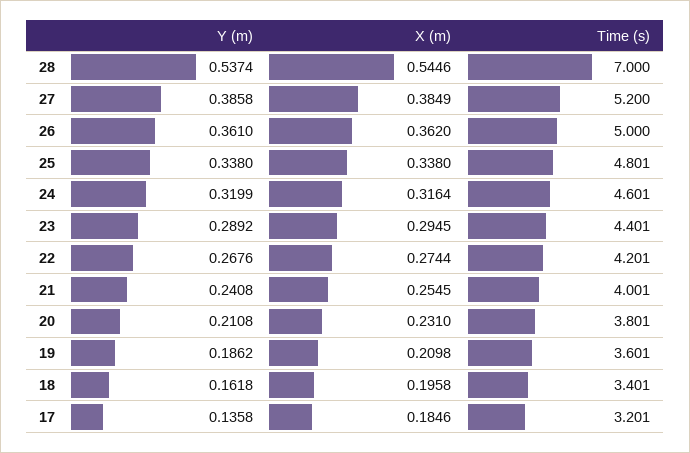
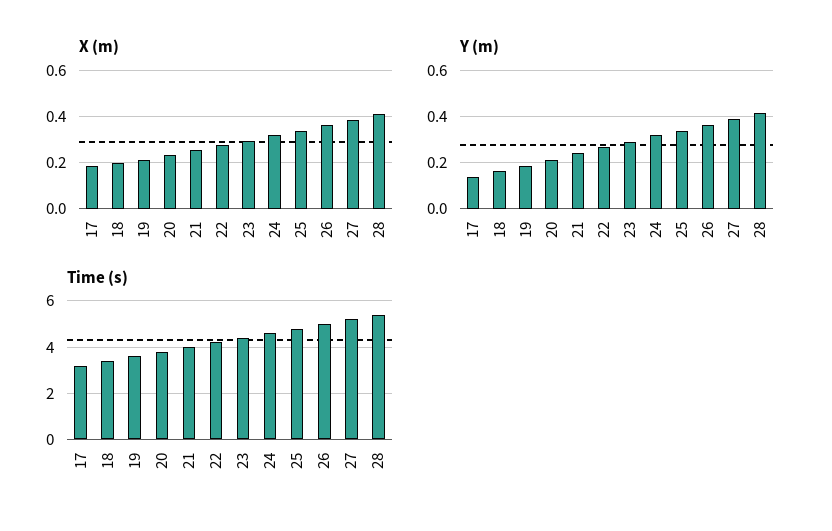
  {
    "Y (m)": {
-     "28": 0.5374,
+     "28": 0.4,
      "27": 0.3858,
      "26": 0.361,
      "25": 0.338,
      "24": 0.3199,
      "23": 0.2892,
      "22": 0.2676,
      "21": 0.2408,
      "20": 0.2108,
      "19": 0.1862,
      "18": 0.1618,
      "17": 0.1358
    },
    "X (m)": {
-     "28": 0.5446,
+     "28": 0.4,
      "27": 0.3849,
      "26": 0.362,
      "25": 0.338,
      "24": 0.3164,
      "23": 0.2945,
      "22": 0.2744,
      "21": 0.2545,
      "20": 0.231,
      "19": 0.2098,
      "18": 0.1958,
      "17": 0.1846
    },
    "Time (s)": {
-     "28": 7,
+     "28": 5.5,
      "27": 5.2,
      "26": 5,
      "25": 4.801,
      "24": 4.601,
      "23": 4.401,
      "22": 4.201,
      "21": 4.001,
      "20": 3.801,
      "19": 3.601,
      "18": 3.401,
      "17": 3.201
    }
  }

